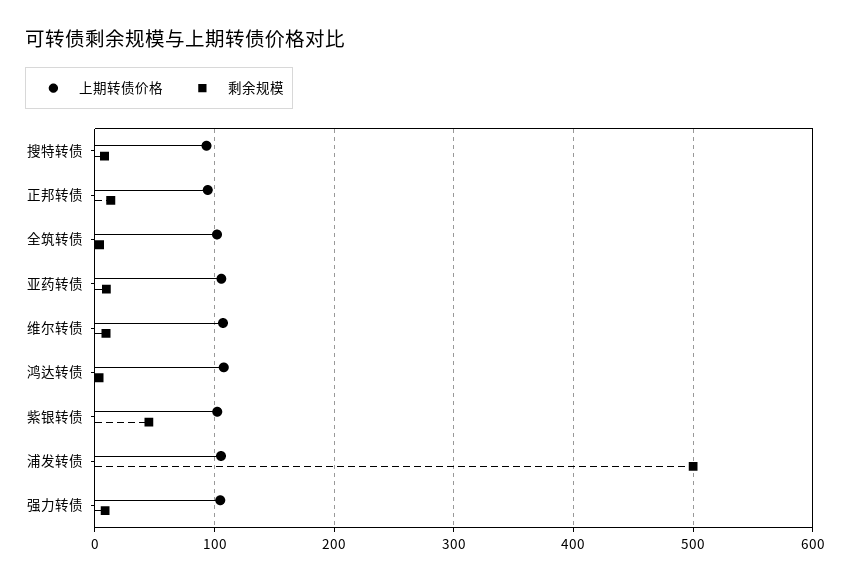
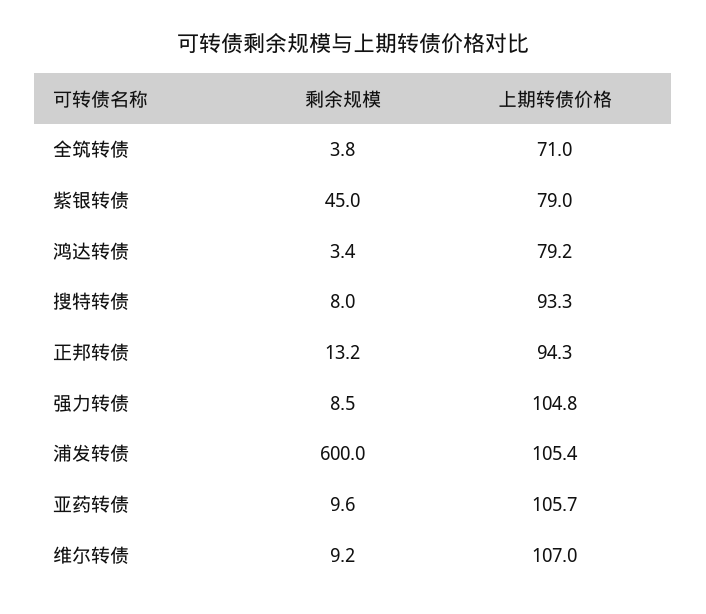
  {
    "上期转债价格": {
      "搜特转债": 93.3,
      "正邦转债": 94.3,
-     "全筑转债": 100,
+     "全筑转债": 71,
      "亚药转债": 105.7,
      "维尔转债": 107,
-     "鸿达转债": 110,
+     "鸿达转债": 79.2,
-     "紫银转债": 100,
+     "紫银转债": 79,
      "浦发转债": 105.4,
      "强力转债": 104.8
    },
    "剩余规模": {
      "搜特转债": 8,
      "正邦转债": 13.2,
      "全筑转债": 3.8,
      "亚药转债": 9.6,
      "维尔转债": 9.2,
      "鸿达转债": 3.4,
      "紫银转债": 45,
-     "浦发转债": 500,
+     "浦发转债": 600,
      "强力转债": 8.5
    }
  }

